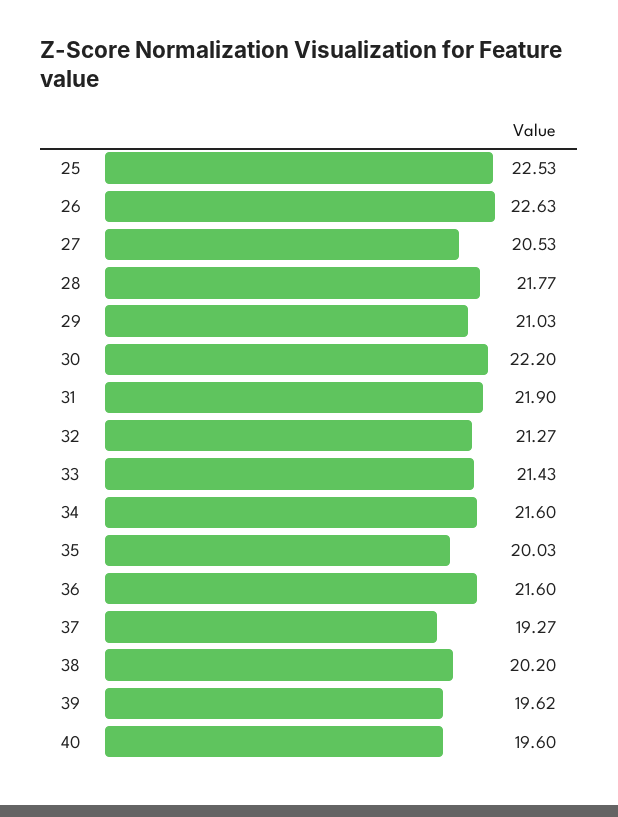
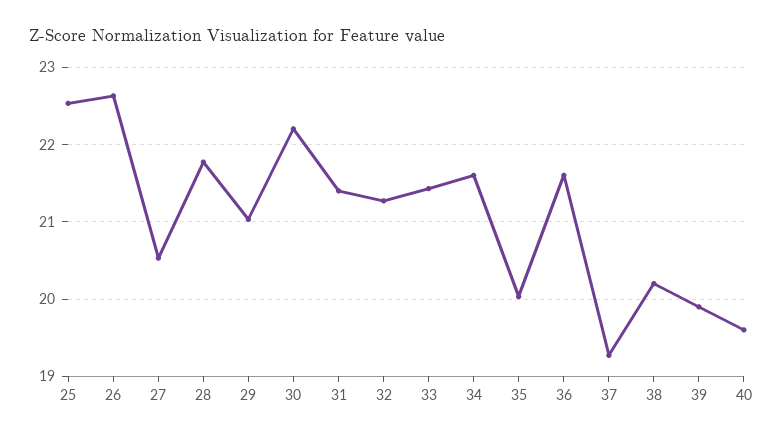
  {
    "25": 22.53,
    "26": 22.63,
    "27": 20.53,
    "28": 21.77,
    "29": 21.03,
    "30": 22.2,
-   "31": 21.9,
+   "31": 21.4,
    "32": 21.27,
    "33": 21.43,
    "34": 21.6,
    "35": 20.03,
    "36": 21.6,
    "37": 19.27,
    "38": 20.2,
-   "39": 19.62,
+   "39": 19.9,
    "40": 19.6
  }

